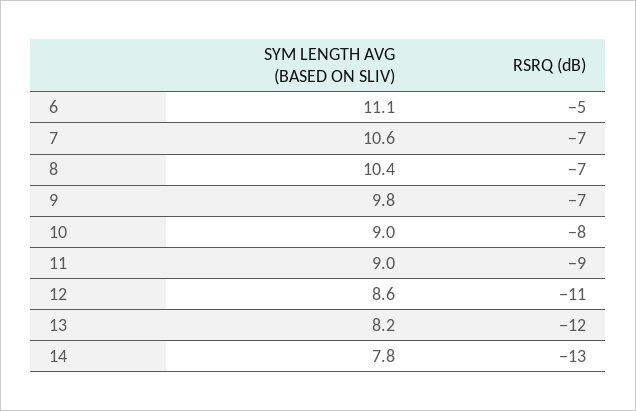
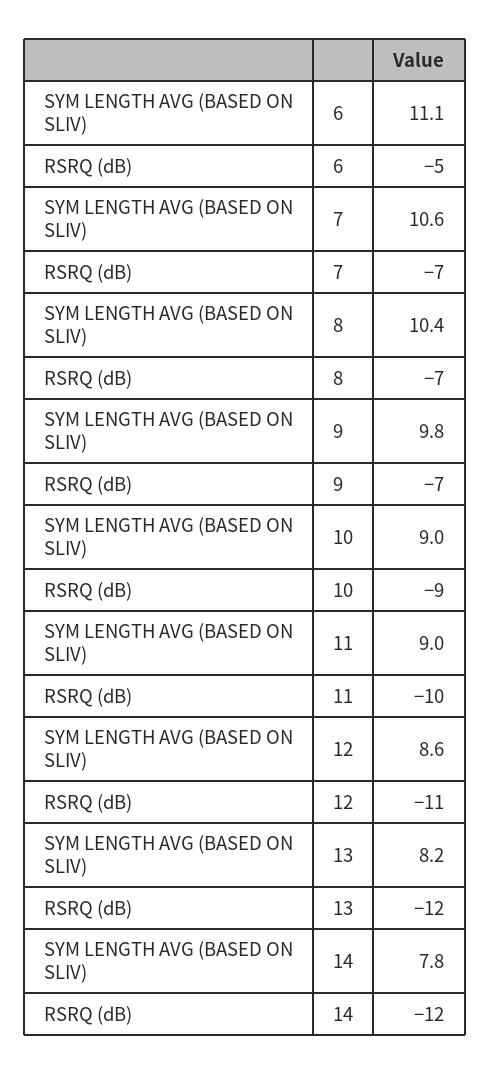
  {
    "SYM LENGTH AVG (BASED ON SLIV)": {
      "6": 11.1,
      "7": 10.6,
      "8": 10.4,
      "9": 9.8,
      "10": 9,
      "11": 9,
      "12": 8.6,
      "13": 8.2,
      "14": 7.8
    },
    "RSRQ (dB)": {
      "6": -5,
      "7": -7,
      "8": -7,
      "9": -7,
-     "10": -8,
+     "10": -9,
-     "11": -9,
+     "11": -10,
      "12": -11,
      "13": -12,
-     "14": -13
+     "14": -12
    }
  }

